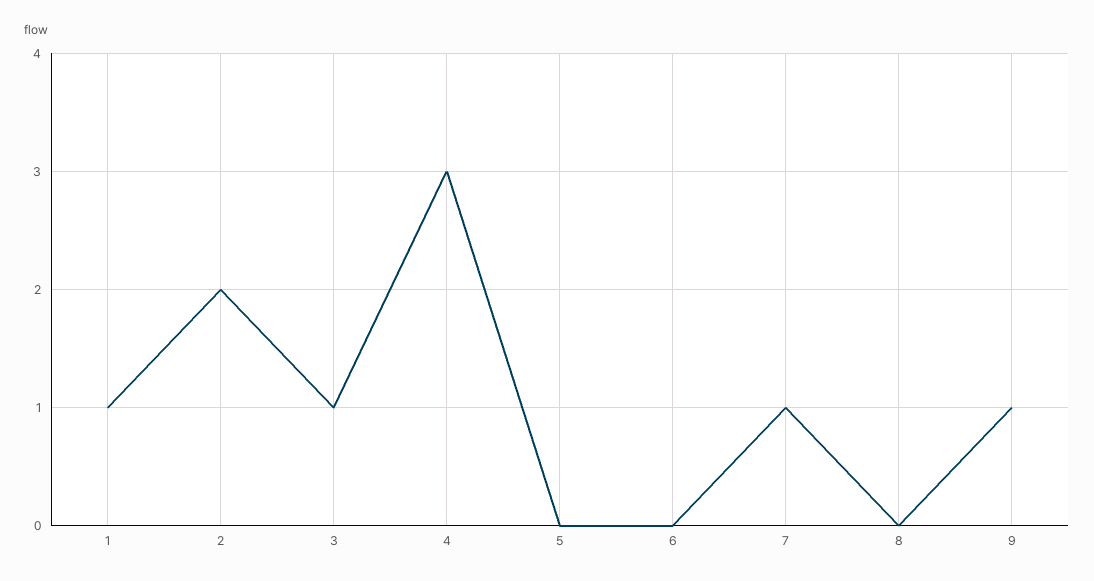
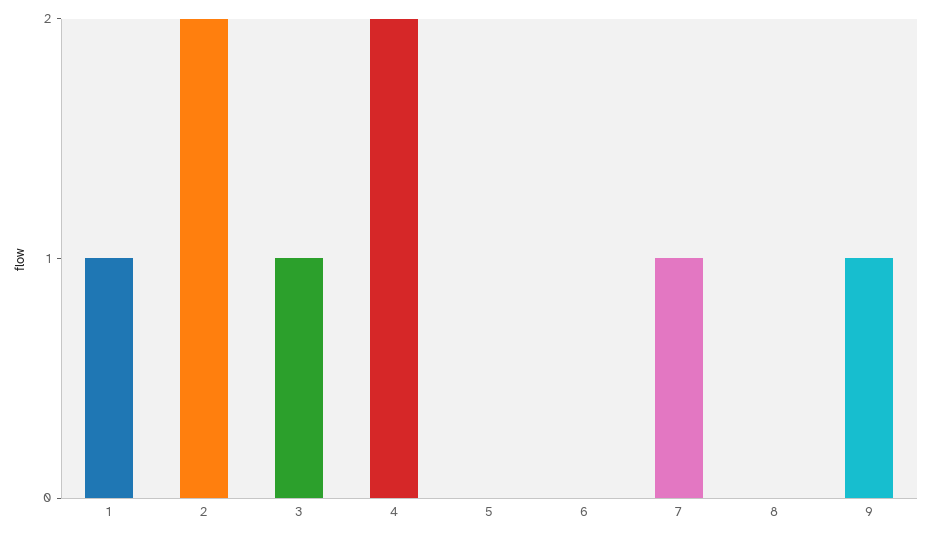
  {
    "1": 1,
    "2": 2,
    "3": 1,
-   "4": 3,
+   "4": 2,
    "5": 0,
    "6": 0,
    "7": 1,
    "8": 0,
    "9": 1
  }

